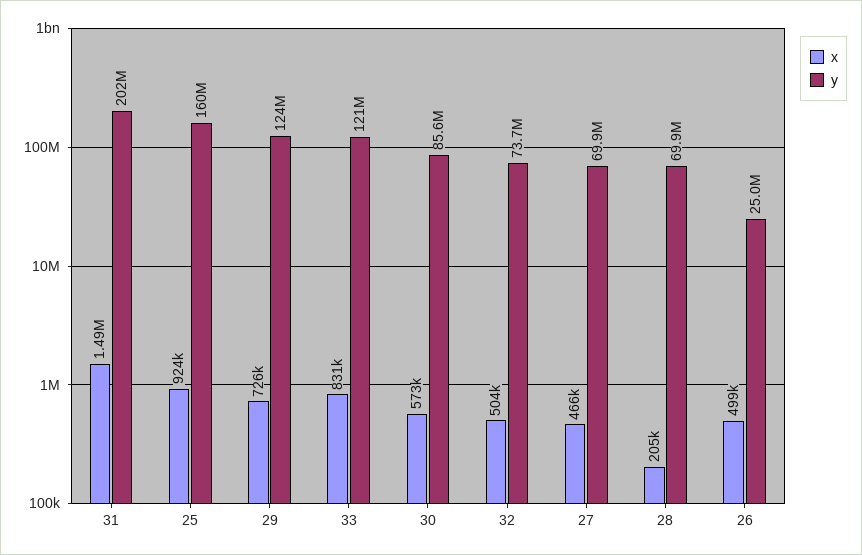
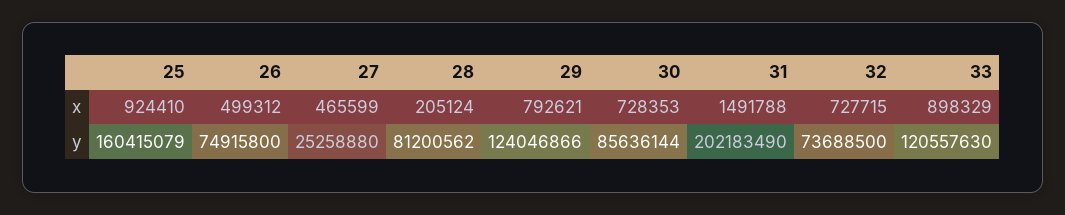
  {
    "x": {
      "31": 1491788,
      "25": 924410,
-     "29": 726000,
+     "29": 792621,
-     "33": 831000,
+     "33": 898329,
-     "30": 573000,
+     "30": 728353,
-     "32": 504000,
+     "32": 727715,
      "27": 465599,
      "28": 205124,
      "26": 499312
    },
    "y": {
      "31": 202183490,
      "25": 160415079,
      "29": 124046866,
      "33": 120557630,
      "30": 85636144,
      "32": 73688500,
-     "27": 69900000,
+     "27": 25258880,
-     "28": 69900000,
+     "28": 81200562,
-     "26": 25000000
+     "26": 74915800
    }
  }

